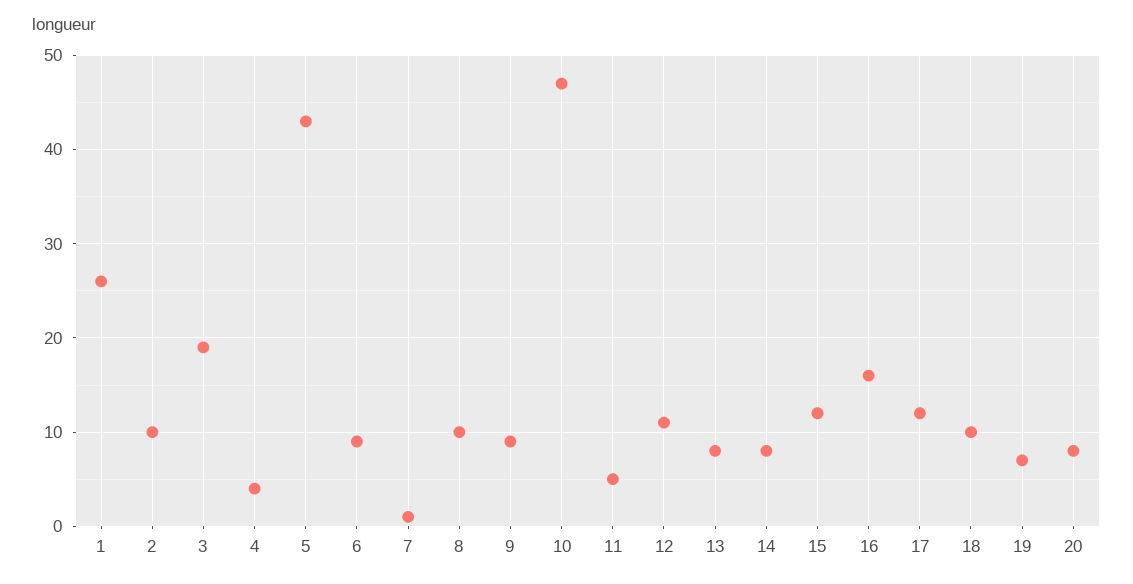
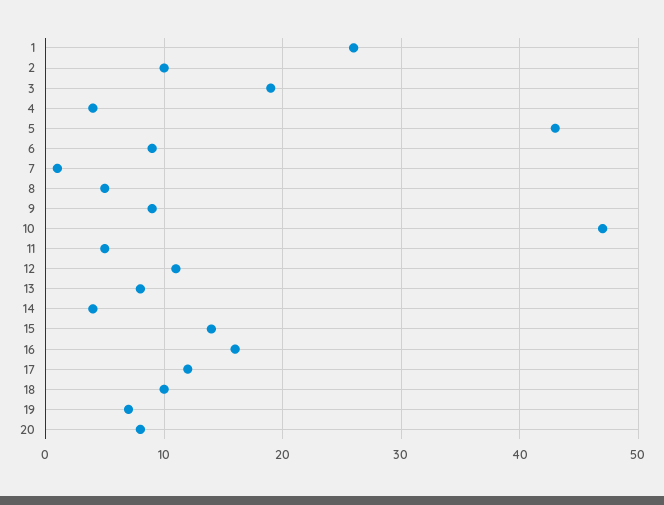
  {
    "1": 26,
    "2": 10,
    "3": 19,
    "4": 4,
    "5": 43,
    "6": 9,
    "7": 1,
-   "8": 10,
+   "8": 5,
    "9": 9,
    "10": 47,
    "11": 5,
    "12": 11,
    "13": 8,
-   "14": 8,
+   "14": 4,
-   "15": 12,
+   "15": 14,
    "16": 16,
    "17": 12,
    "18": 10,
    "19": 7,
    "20": 8
  }

